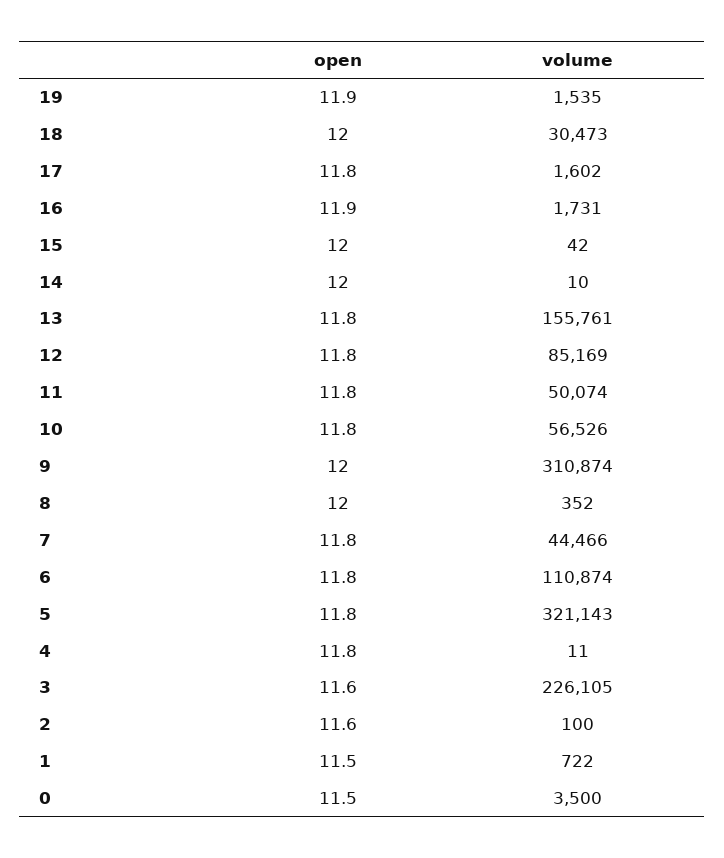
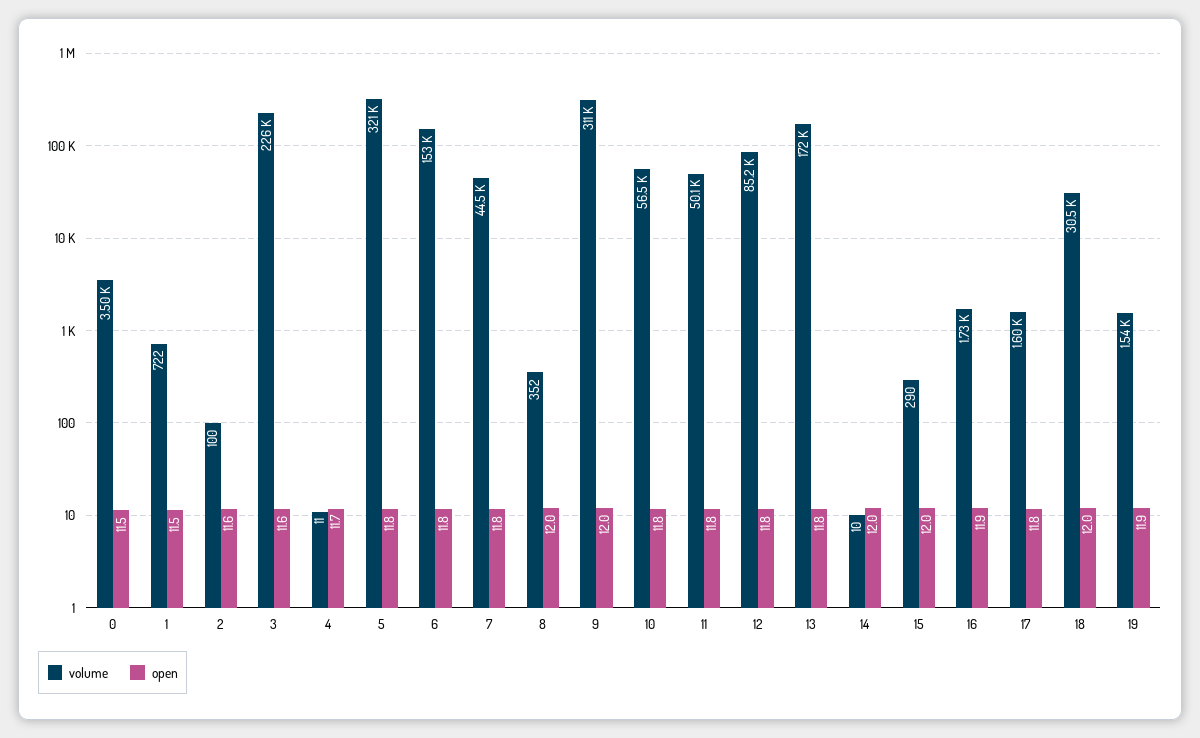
  {
    "open": {
      "19": 11.9,
      "18": 12,
      "17": 11.8,
      "16": 11.9,
      "15": 12,
      "14": 12,
      "13": 11.8,
      "12": 11.8,
      "11": 11.8,
      "10": 11.8,
      "9": 12,
      "8": 12,
      "7": 11.8,
      "6": 11.8,
      "5": 11.8,
-     "4": 11.8,
+     "4": 11.7,
      "3": 11.6,
      "2": 11.6,
      "1": 11.5,
      "0": 11.5
    },
    "volume": {
      "19": 1535,
      "18": 30473,
      "17": 1602,
      "16": 1731,
-     "15": 42,
+     "15": 290,
      "14": 10,
-     "13": 155761,
+     "13": 172000,
      "12": 85169,
      "11": 50074,
      "10": 56526,
      "9": 310874,
      "8": 352,
      "7": 44466,
-     "6": 110874,
+     "6": 153000,
      "5": 321143,
      "4": 11,
      "3": 226105,
      "2": 100,
      "1": 722,
      "0": 3500
    }
  }

